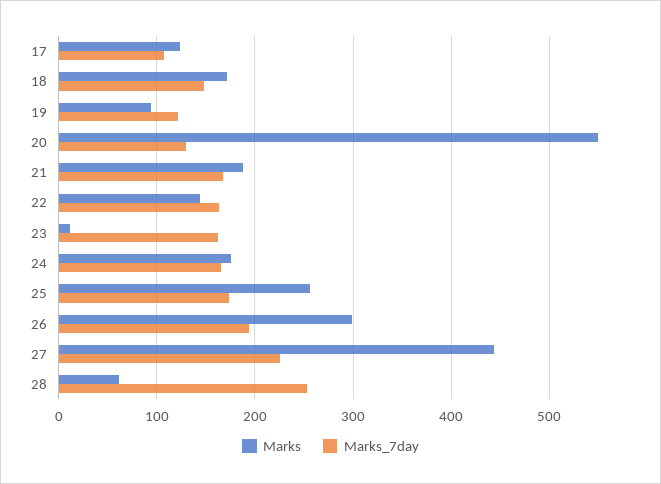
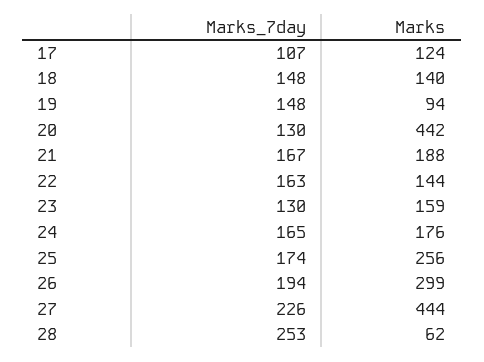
  {
    "Marks": {
      "17": 124,
-     "18": 170,
+     "18": 140,
      "19": 94,
-     "20": 550,
+     "20": 442,
      "21": 188,
      "22": 144,
-     "23": 10,
+     "23": 159,
      "24": 176,
      "25": 256,
      "26": 299,
      "27": 444,
      "28": 62
    },
    "Marks_7day": {
      "17": 107,
      "18": 148,
-     "19": 120,
+     "19": 148,
      "20": 130,
      "21": 167,
      "22": 163,
-     "23": 160,
+     "23": 130,
      "24": 165,
      "25": 174,
      "26": 194,
      "27": 226,
      "28": 253
    }
  }

